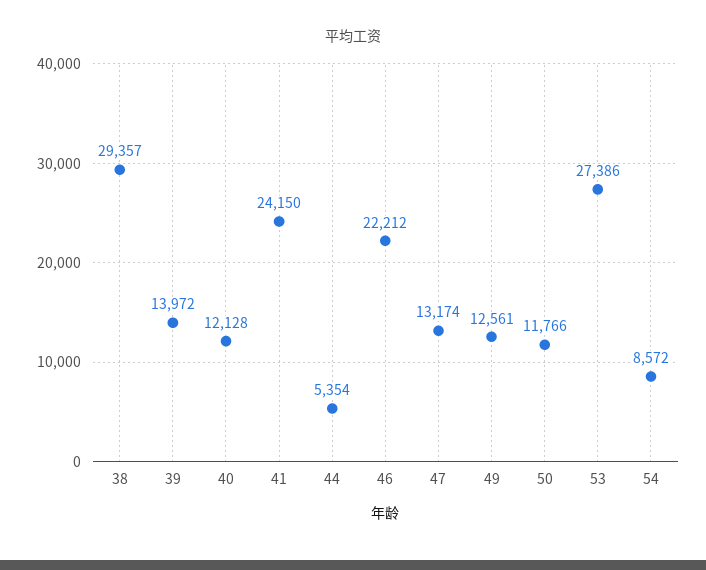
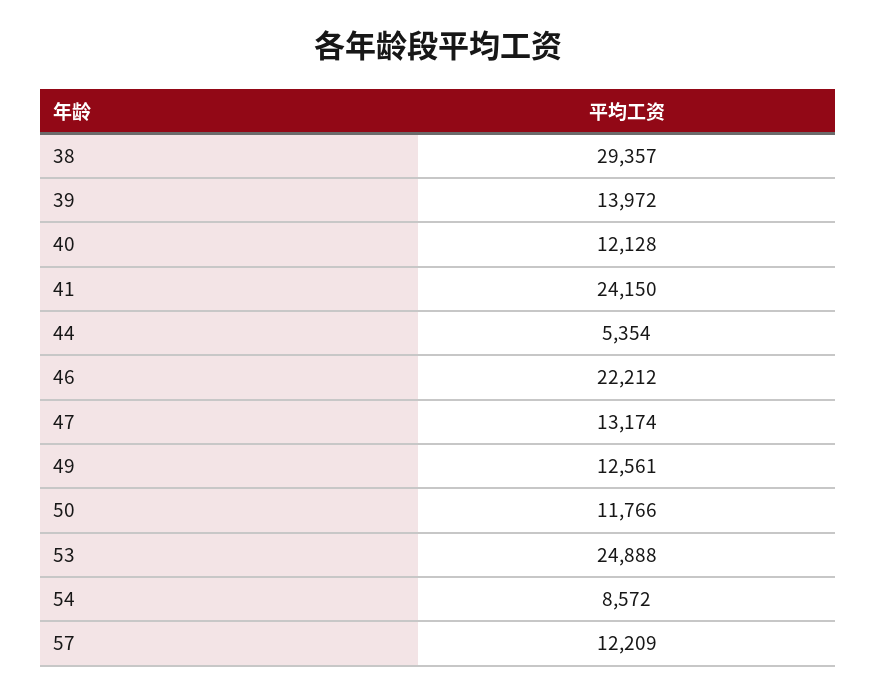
  {
    "38": 29357,
    "39": 13972,
    "40": 12128,
    "41": 24150,
    "44": 5354,
    "46": 22212,
    "47": 13174,
    "49": 12561,
    "50": 11766,
-   "53": 27386,
+   "53": 24888,
-   "54": 8572
+   "54": 8572,
+   "57": 12209
  }

